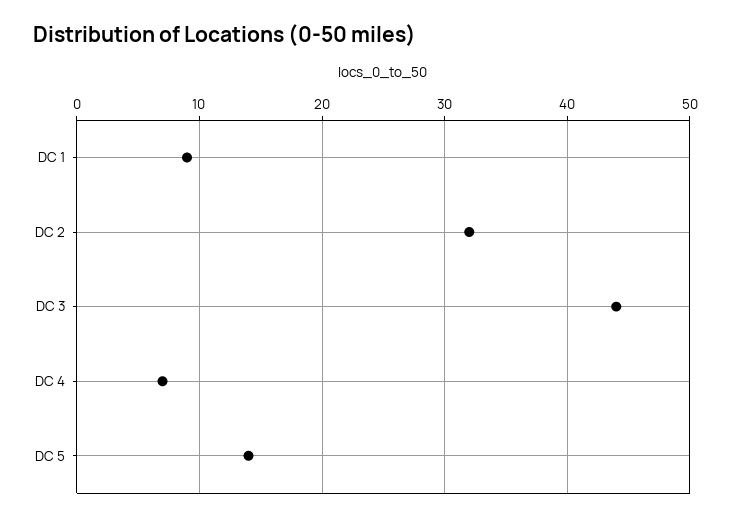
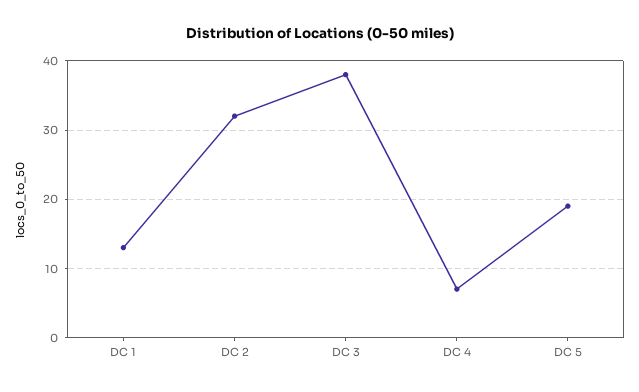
  {
-   "DC 1": 9,
+   "DC 1": 13,
    "DC 2": 32,
-   "DC 3": 44,
+   "DC 3": 38,
    "DC 4": 7,
-   "DC 5": 14
+   "DC 5": 19
  }

